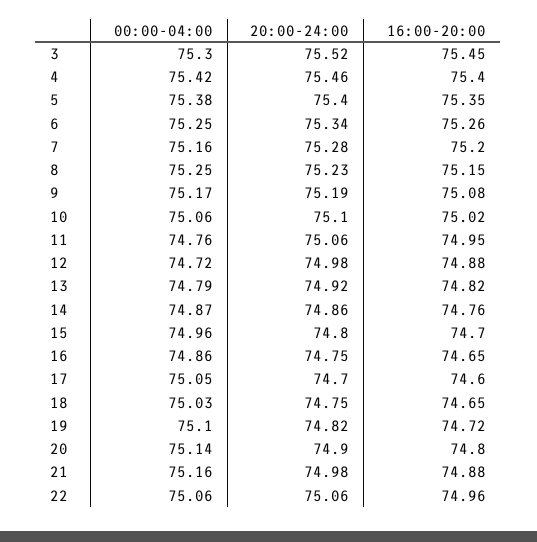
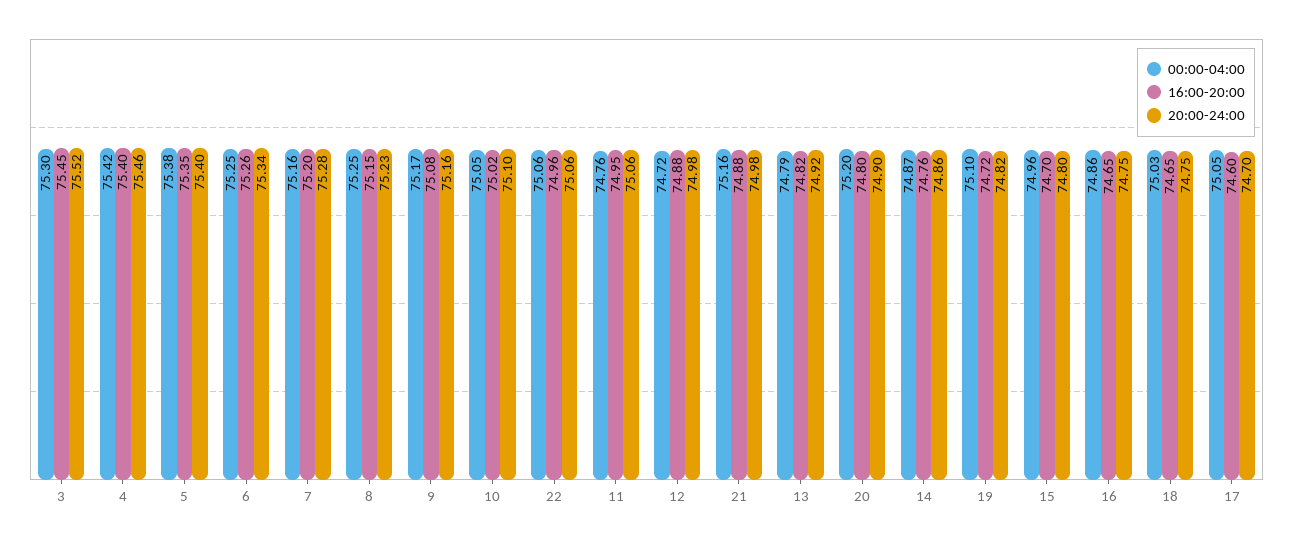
  {
    "00:00-04:00": {
      "3": 75.3,
      "4": 75.42,
      "5": 75.38,
      "6": 75.25,
      "7": 75.16,
      "8": 75.25,
      "9": 75.17,
-     "10": 75.06,
+     "10": 75.05,
      "11": 74.76,
      "12": 74.72,
      "13": 74.79,
      "14": 74.87,
      "15": 74.96,
      "16": 74.86,
      "17": 75.05,
      "18": 75.03,
      "19": 75.1,
-     "20": 75.14,
+     "20": 75.2,
      "21": 75.16,
      "22": 75.06
    },
    "20:00-24:00": {
      "3": 75.52,
      "4": 75.46,
      "5": 75.4,
      "6": 75.34,
      "7": 75.28,
      "8": 75.23,
-     "9": 75.19,
+     "9": 75.16,
      "10": 75.1,
      "11": 75.06,
      "12": 74.98,
      "13": 74.92,
      "14": 74.86,
      "15": 74.8,
      "16": 74.75,
      "17": 74.7,
      "18": 74.75,
      "19": 74.82,
      "20": 74.9,
      "21": 74.98,
      "22": 75.06
    },
    "16:00-20:00": {
      "3": 75.45,
      "4": 75.4,
      "5": 75.35,
      "6": 75.26,
      "7": 75.2,
      "8": 75.15,
      "9": 75.08,
      "10": 75.02,
      "11": 74.95,
      "12": 74.88,
      "13": 74.82,
      "14": 74.76,
      "15": 74.7,
      "16": 74.65,
      "17": 74.6,
      "18": 74.65,
      "19": 74.72,
      "20": 74.8,
      "21": 74.88,
      "22": 74.96
    }
  }

